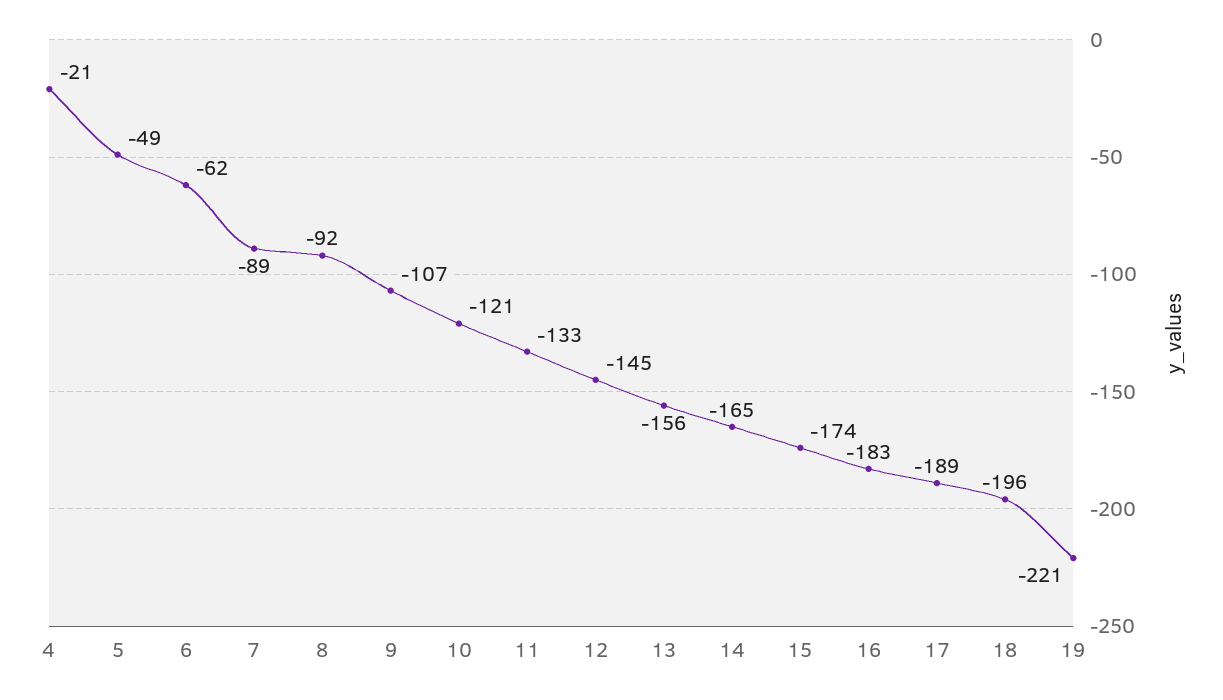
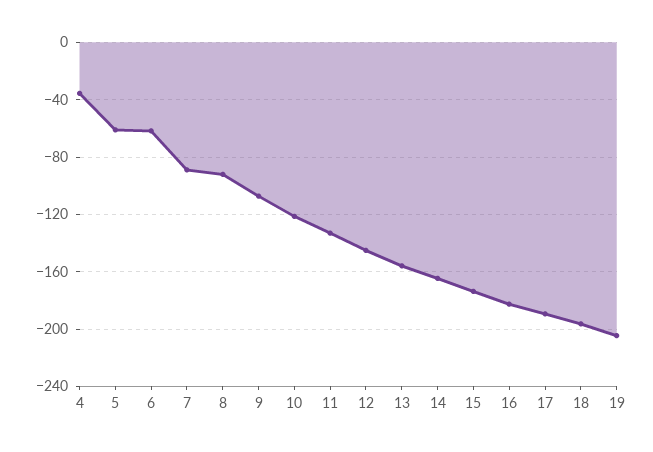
  {
-   "4": -21,
+   "4": -35,
-   "5": -49,
+   "5": -60,
    "6": -62,
    "7": -89,
    "8": -92,
    "9": -107,
    "10": -121,
    "11": -133,
    "12": -145,
    "13": -156,
    "14": -165,
    "15": -174,
    "16": -183,
    "17": -189,
    "18": -196,
-   "19": -221
+   "19": -205
  }

